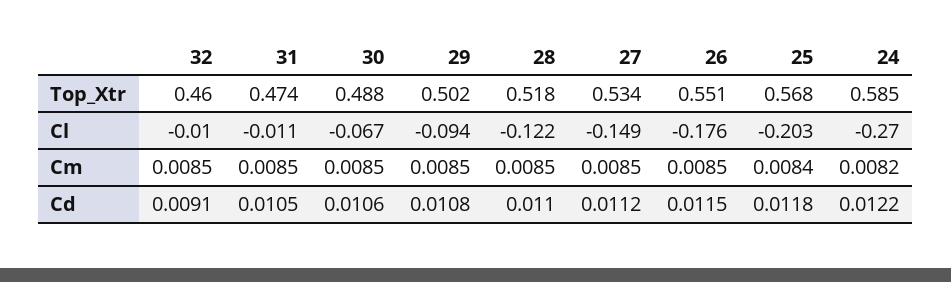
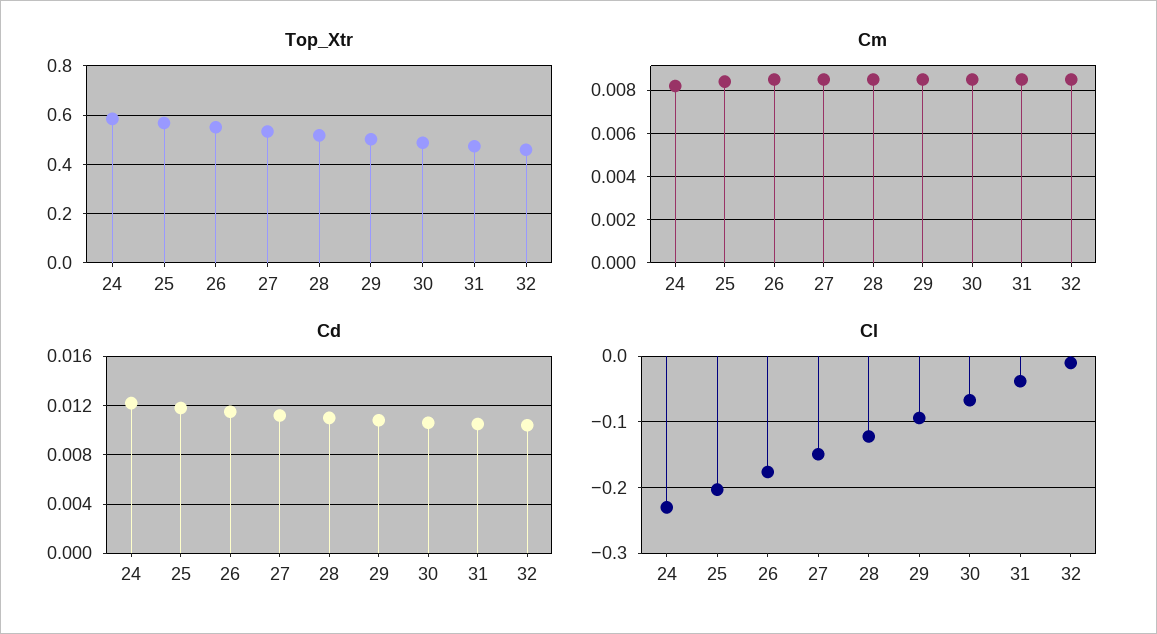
  {
    "Top_Xtr": {
      "32": 0.46,
      "31": 0.474,
      "30": 0.488,
      "29": 0.502,
      "28": 0.518,
      "27": 0.534,
      "26": 0.551,
      "25": 0.568,
      "24": 0.585
    },
    "Cl": {
      "32": -0.01,
-     "31": -0.011,
+     "31": -0.04,
      "30": -0.067,
      "29": -0.094,
      "28": -0.122,
      "27": -0.149,
      "26": -0.176,
      "25": -0.203,
-     "24": -0.27
+     "24": -0.23
    },
    "Cm": {
      "32": 0.0085,
      "31": 0.0085,
      "30": 0.0085,
      "29": 0.0085,
      "28": 0.0085,
      "27": 0.0085,
      "26": 0.0085,
      "25": 0.0084,
      "24": 0.0082
    },
    "Cd": {
-     "32": 0.0091,
+     "32": 0.0105,
      "31": 0.0105,
      "30": 0.0106,
      "29": 0.0108,
      "28": 0.011,
      "27": 0.0112,
      "26": 0.0115,
      "25": 0.0118,
      "24": 0.0122
    }
  }

